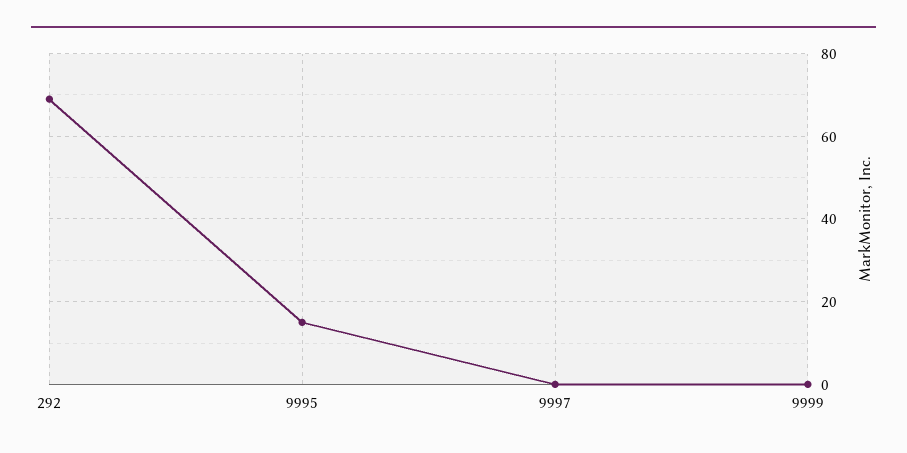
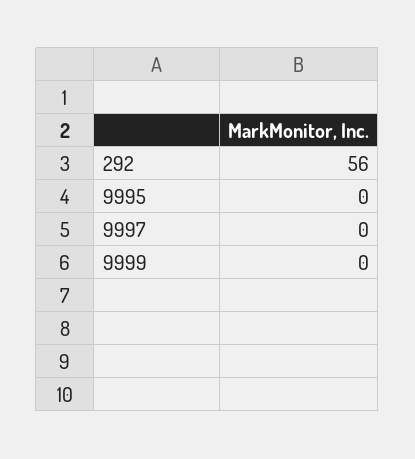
  {
-   "292": 70,
+   "292": 56,
-   "9995": 15,
+   "9995": 0,
    "9997": 0,
    "9999": 0
  }

